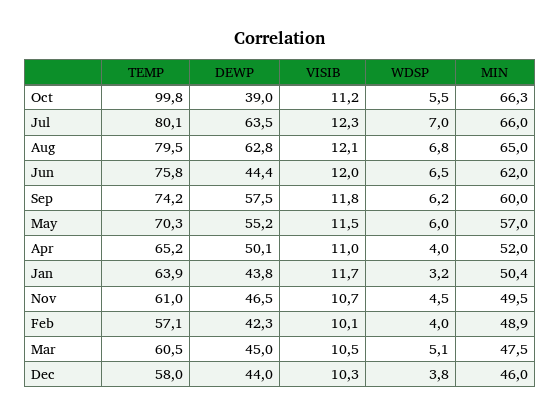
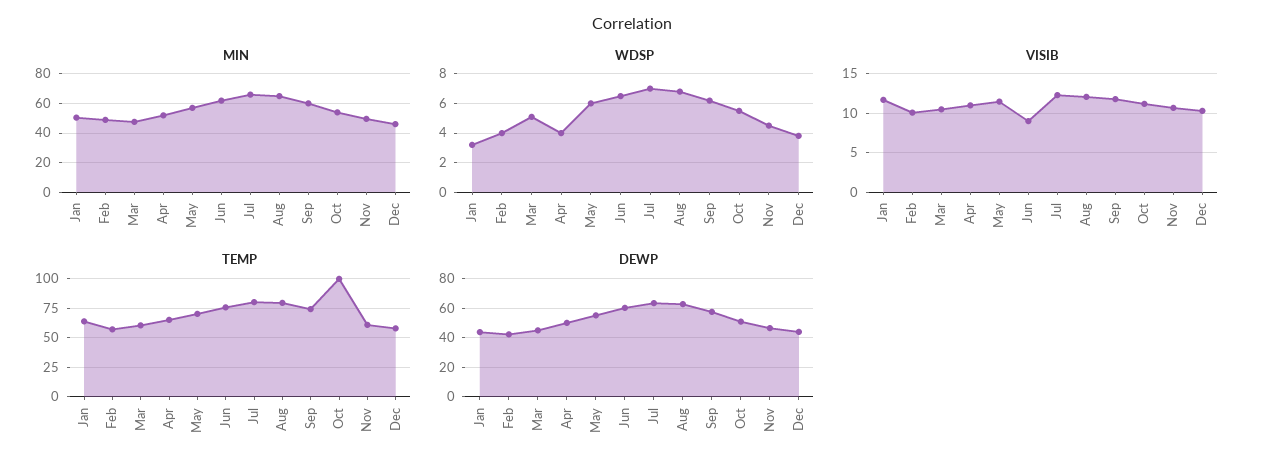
  {
    "TEMP": {
      "Oct": 99.8,
      "Jul": 80.1,
      "Aug": 79.5,
      "Jun": 75.8,
      "Sep": 74.2,
      "May": 70.3,
      "Apr": 65.2,
      "Jan": 63.9,
      "Nov": 61,
      "Feb": 57.1,
      "Mar": 60.5,
      "Dec": 58
    },
    "DEWP": {
-     "Oct": 39,
+     "Oct": 50,
      "Jul": 63.5,
      "Aug": 62.8,
-     "Jun": 44.4,
+     "Jun": 60,
      "Sep": 57.5,
      "May": 55.2,
      "Apr": 50.1,
      "Jan": 43.8,
      "Nov": 46.5,
      "Feb": 42.3,
      "Mar": 45,
      "Dec": 44
    },
    "VISIB": {
      "Oct": 11.2,
      "Jul": 12.3,
      "Aug": 12.1,
-     "Jun": 12,
+     "Jun": 9,
      "Sep": 11.8,
      "May": 11.5,
      "Apr": 11,
      "Jan": 11.7,
      "Nov": 10.7,
      "Feb": 10.1,
      "Mar": 10.5,
      "Dec": 10.3
    },
    "WDSP": {
      "Oct": 5.5,
      "Jul": 7,
      "Aug": 6.8,
      "Jun": 6.5,
      "Sep": 6.2,
      "May": 6,
      "Apr": 4,
      "Jan": 3.2,
      "Nov": 4.5,
      "Feb": 4,
      "Mar": 5.1,
      "Dec": 3.8
    },
    "MIN": {
-     "Oct": 66.3,
+     "Oct": 55,
      "Jul": 66,
      "Aug": 65,
      "Jun": 62,
      "Sep": 60,
      "May": 57,
      "Apr": 52,
      "Jan": 50.4,
      "Nov": 49.5,
      "Feb": 48.9,
      "Mar": 47.5,
      "Dec": 46
    }
  }

